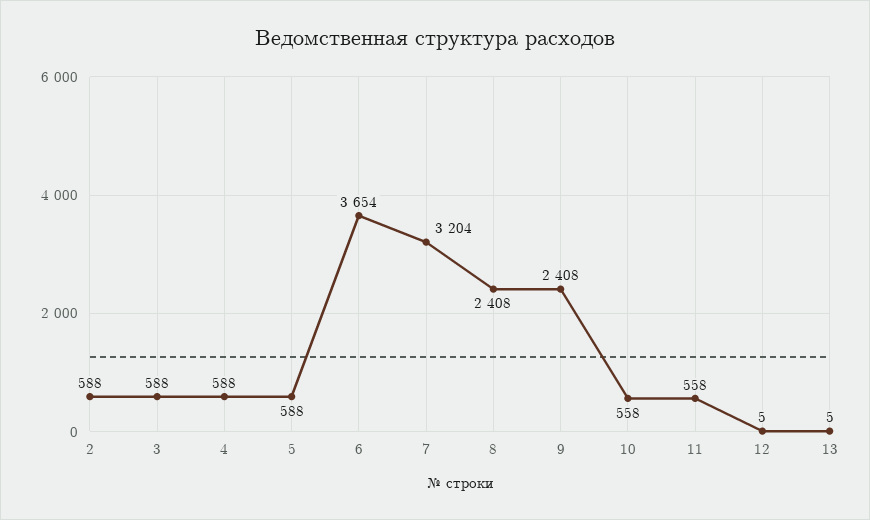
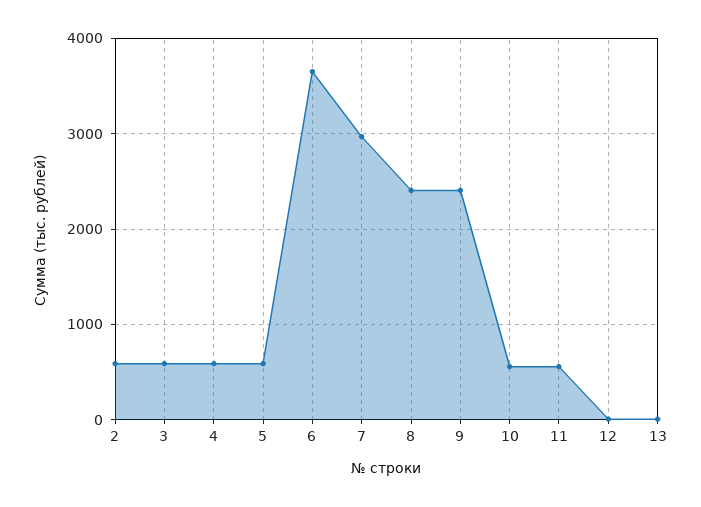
  {
    "2": 588,
    "3": 588,
    "4": 588,
    "5": 588,
    "6": 3654,
-   "7": 3204,
+   "7": 3000,
    "8": 2408,
    "9": 2408,
    "10": 558,
    "11": 558,
    "12": 5,
    "13": 5
  }

